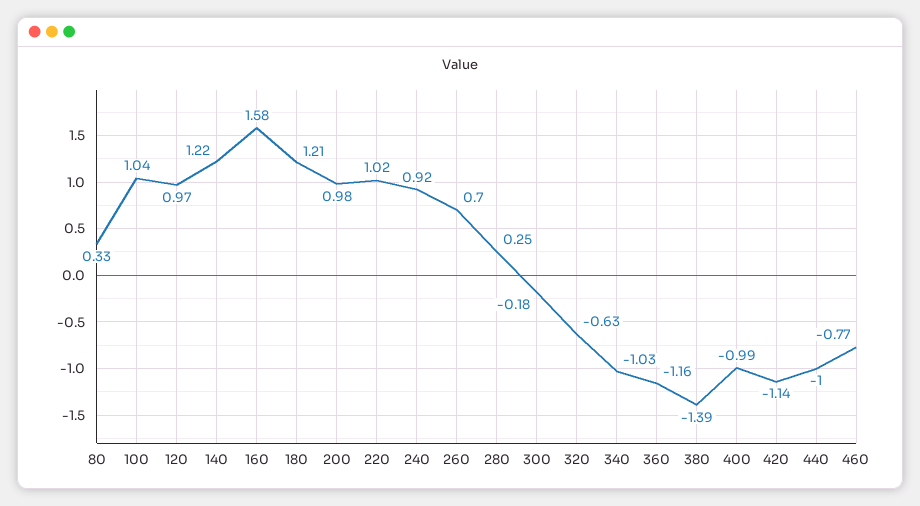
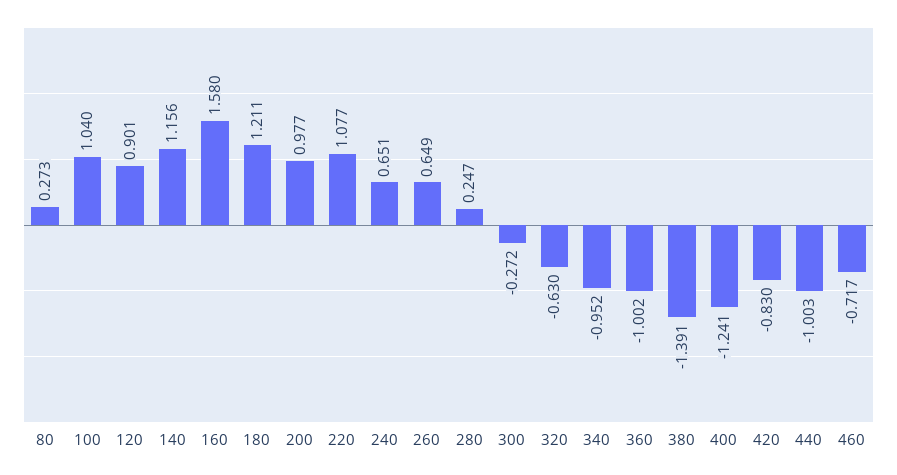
  {
-   "80": 0.33,
+   "80": 0.273,
    "100": 1.04,
-   "120": 0.97,
+   "120": 0.901,
-   "140": 1.22,
+   "140": 1.156,
    "160": 1.58,
    "180": 1.211,
    "200": 0.977,
-   "220": 1.02,
+   "220": 1.077,
-   "240": 0.92,
+   "240": 0.651,
-   "260": 0.7,
+   "260": 0.649,
    "280": 0.247,
-   "300": -0.18,
+   "300": -0.272,
    "320": -0.63,
-   "340": -1.03,
+   "340": -0.952,
-   "360": -1.16,
+   "360": -1.002,
    "380": -1.391,
-   "400": -0.99,
+   "400": -1.241,
-   "420": -1.14,
+   "420": -0.83,
    "440": -1.003,
-   "460": -0.77
+   "460": -0.717
  }

